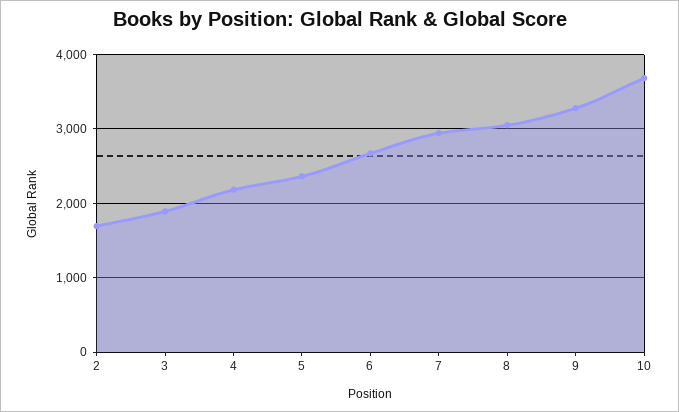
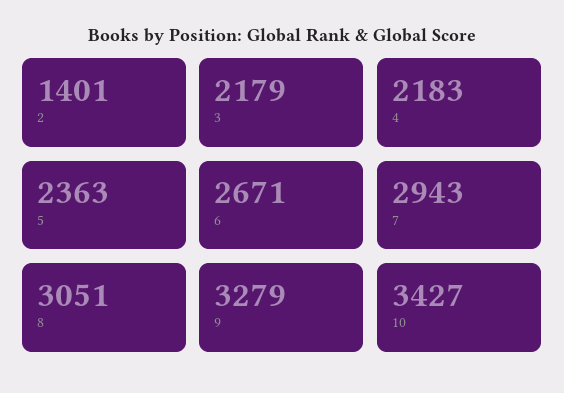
  {
-   "2": 1700,
+   "2": 1401,
-   "3": 1900,
+   "3": 2179,
    "4": 2183,
    "5": 2363,
    "6": 2671,
    "7": 2943,
    "8": 3051,
    "9": 3279,
-   "10": 3700
+   "10": 3427
  }

